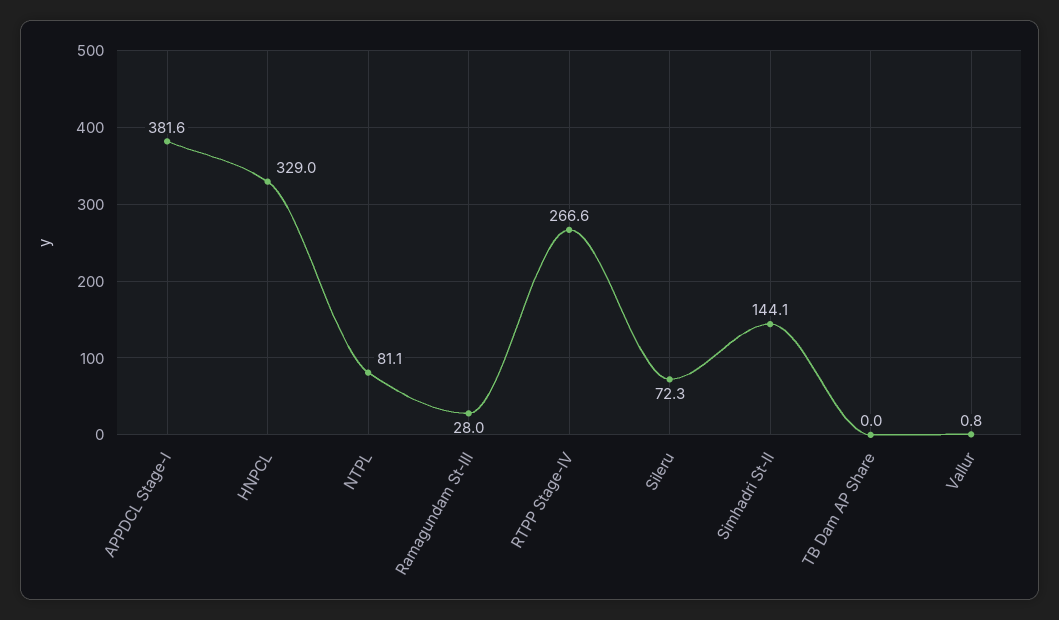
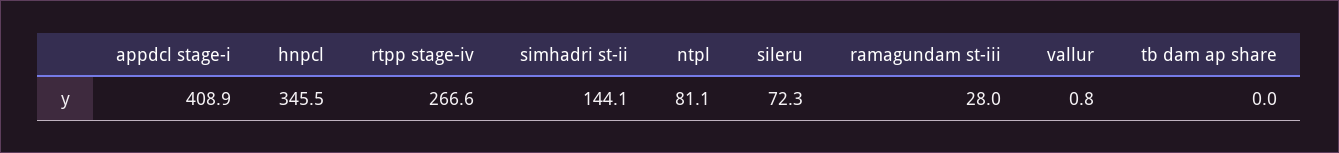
  {
-   "APPDCL Stage-I": 381.6,
+   "APPDCL Stage-I": 408.9,
-   "HNPCL": 329,
+   "HNPCL": 345.5,
    "NTPL": 81.1,
    "Ramagundam St-III": 28,
    "RTPP Stage-IV": 266.6,
    "Sileru": 72.3,
    "Simhadri St-II": 144.1,
    "TB Dam AP Share": 0,
    "Vallur": 0.8
  }

